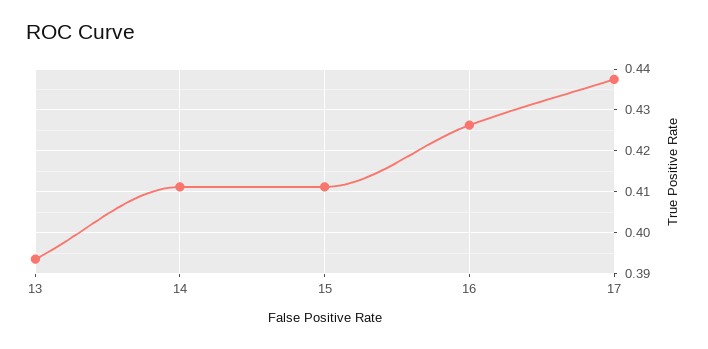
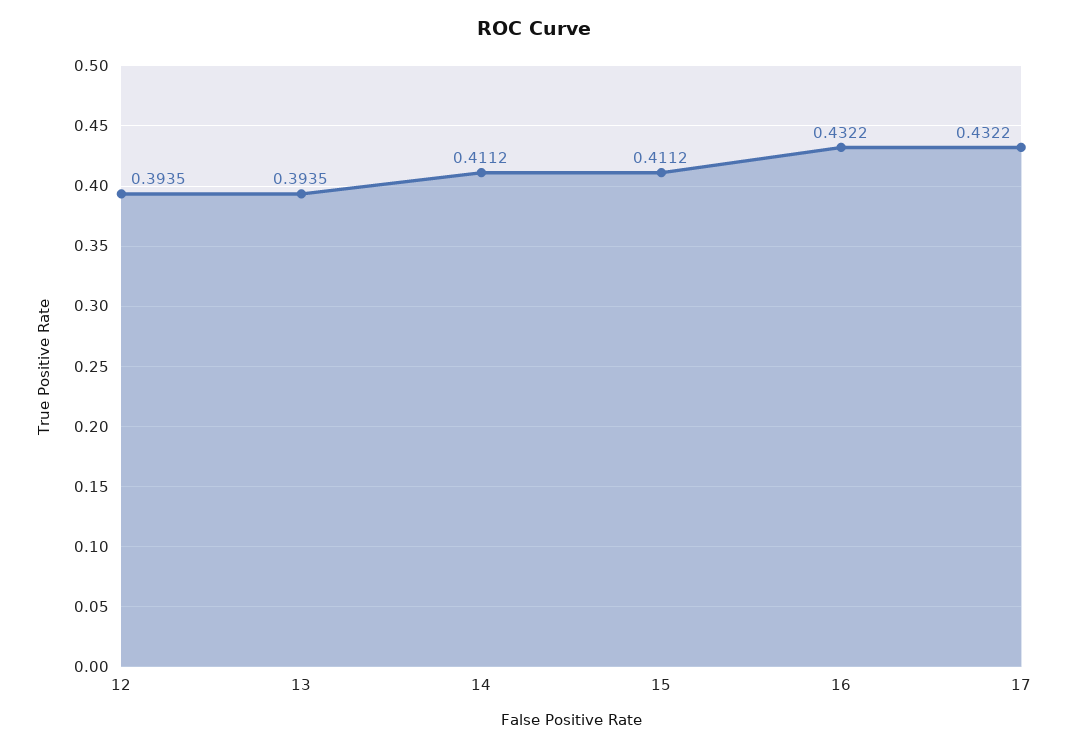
  {
    "13": 0.3935,
    "14": 0.4112,
    "15": 0.4112,
-   "16": 0.426,
+   "16": 0.4322,
-   "17": 0.438
+   "17": 0.4322,
+   "12": 0.3935
  }

